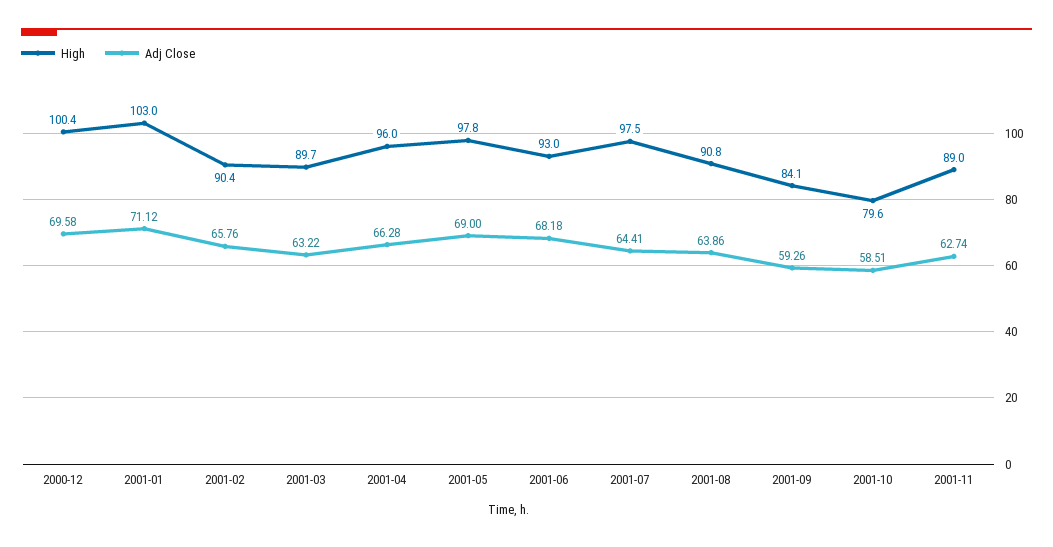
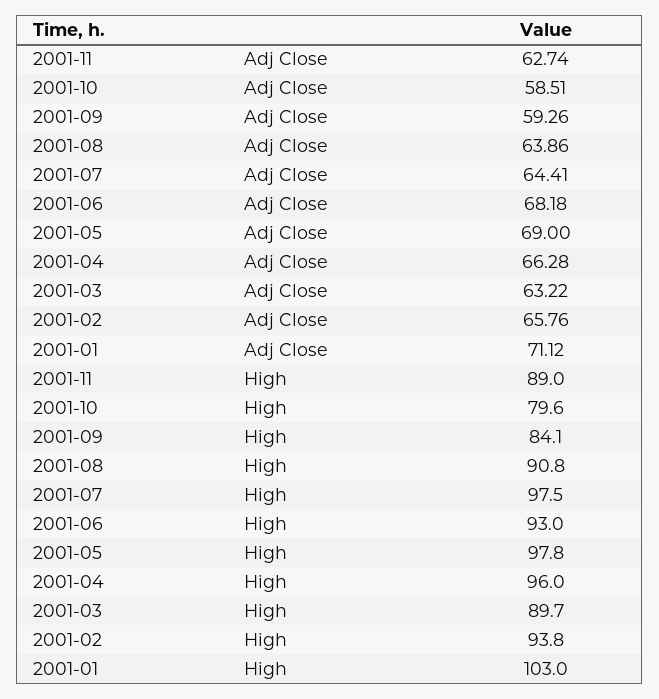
  {
    "High": {
-     "2000-12": 100.4,
      "2001-01": 103,
-     "2001-02": 90.4,
+     "2001-02": 93.8,
      "2001-03": 89.7,
      "2001-04": 96,
      "2001-05": 97.8,
      "2001-06": 93,
      "2001-07": 97.5,
      "2001-08": 90.8,
      "2001-09": 84.1,
      "2001-10": 79.6,
      "2001-11": 89
    },
    "Adj Close": {
-     "2000-12": 69.58,
      "2001-01": 71.12,
      "2001-02": 65.76,
      "2001-03": 63.22,
      "2001-04": 66.28,
      "2001-05": 69,
      "2001-06": 68.18,
      "2001-07": 64.41,
      "2001-08": 63.86,
      "2001-09": 59.26,
      "2001-10": 58.51,
      "2001-11": 62.74
    }
  }

